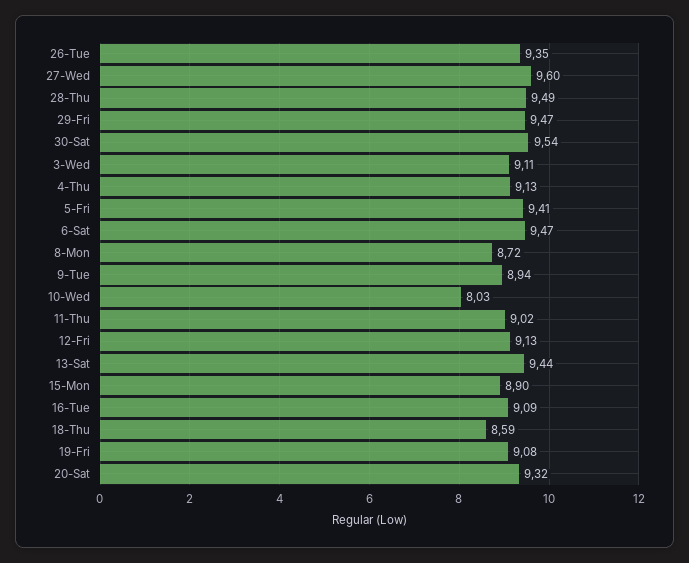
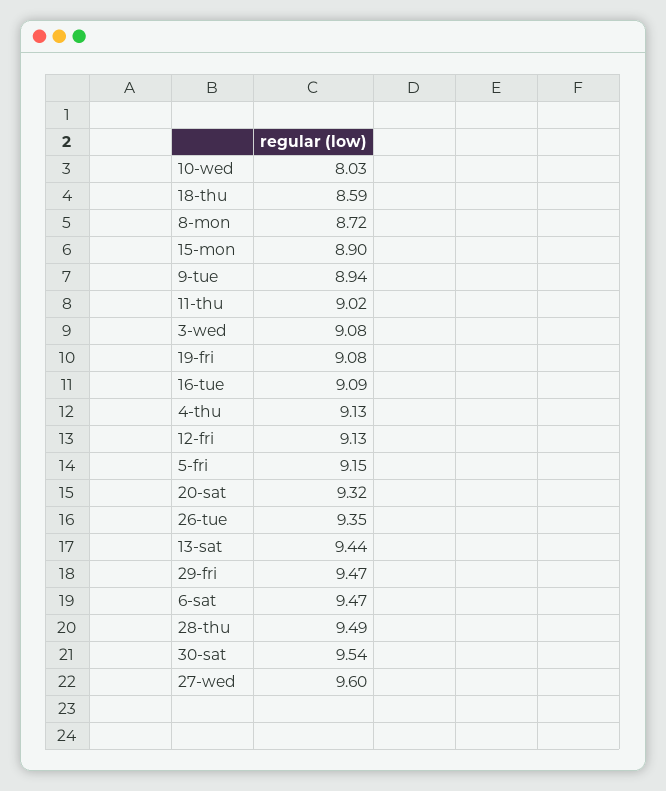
  {
    "26-Tue": 9.35,
    "27-Wed": 9.6,
    "28-Thu": 9.49,
    "29-Fri": 9.47,
    "30-Sat": 9.54,
-   "3-Wed": 9.11,
+   "3-Wed": 9.08,
    "4-Thu": 9.13,
-   "5-Fri": 9.41,
+   "5-Fri": 9.15,
    "6-Sat": 9.47,
    "8-Mon": 8.72,
    "9-Tue": 8.94,
    "10-Wed": 8.03,
    "11-Thu": 9.02,
    "12-Fri": 9.13,
    "13-Sat": 9.44,
    "15-Mon": 8.9,
    "16-Tue": 9.09,
    "18-Thu": 8.59,
    "19-Fri": 9.08,
    "20-Sat": 9.32
  }

